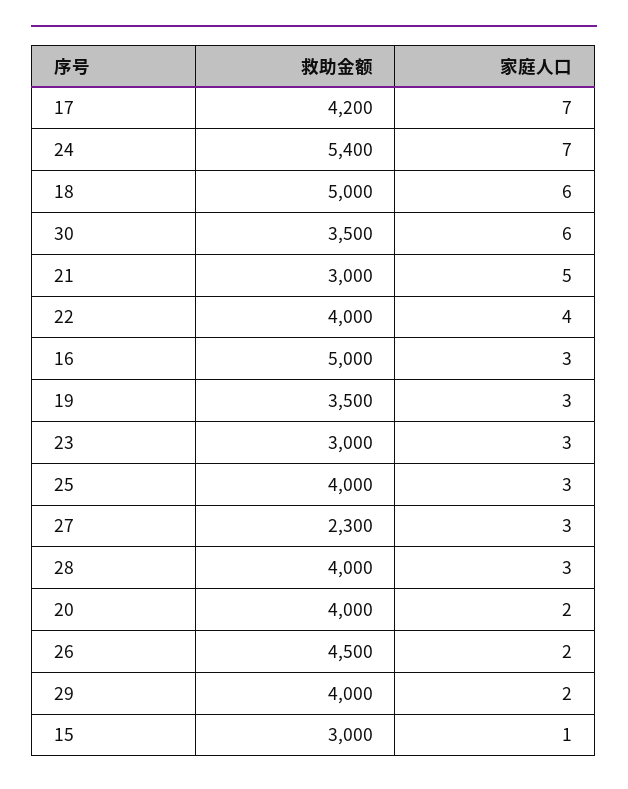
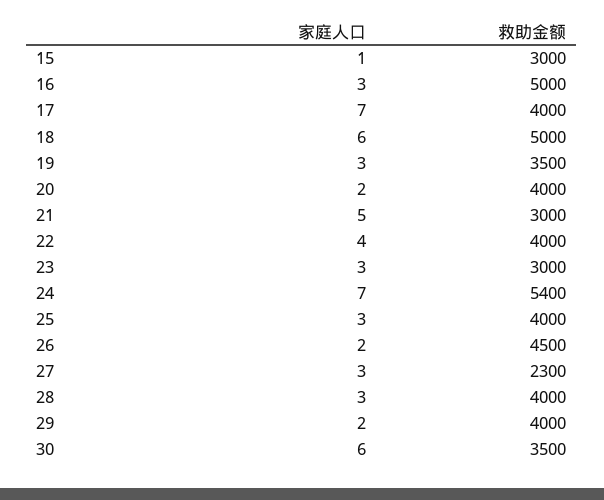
  {
    "救助金额": {
-     "17": 4200,
+     "17": 4000,
      "24": 5400,
      "18": 5000,
      "30": 3500,
      "21": 3000,
      "22": 4000,
      "16": 5000,
      "19": 3500,
      "23": 3000,
      "25": 4000,
      "27": 2300,
      "28": 4000,
      "20": 4000,
      "26": 4500,
      "29": 4000,
      "15": 3000
    },
    "家庭人口": {
      "17": 7,
      "24": 7,
      "18": 6,
      "30": 6,
      "21": 5,
      "22": 4,
      "16": 3,
      "19": 3,
      "23": 3,
      "25": 3,
      "27": 3,
      "28": 3,
      "20": 2,
      "26": 2,
      "29": 2,
      "15": 1
    }
  }

